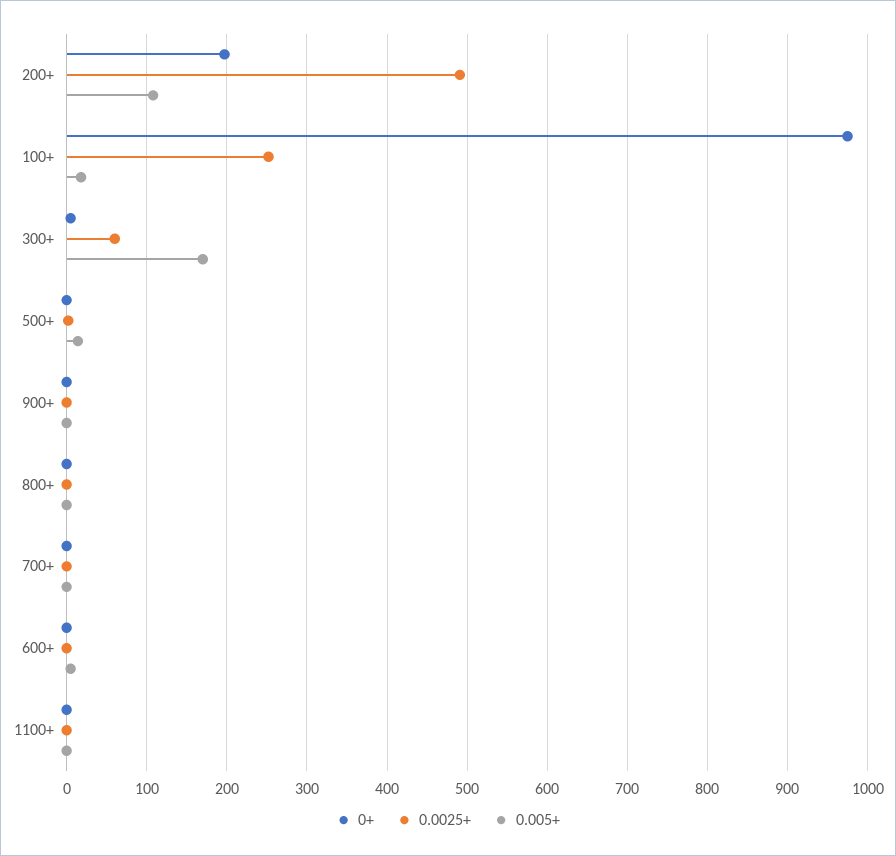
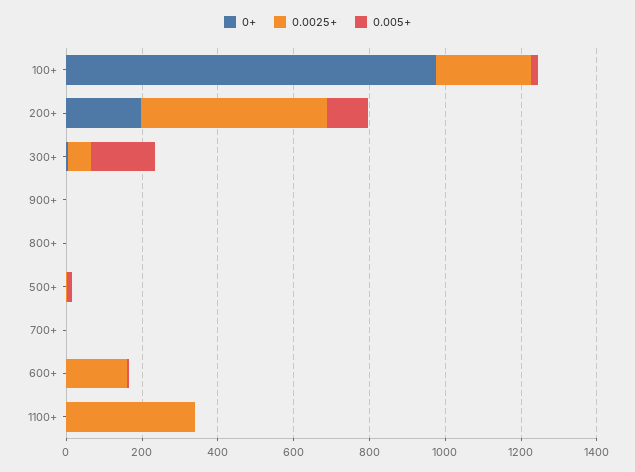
  {
    "0+": {
      "200+": 200,
      "100+": 980,
      "300+": 10,
      "500+": 0,
      "900+": 0,
      "800+": 0,
      "700+": 0,
      "600+": 0,
      "1100+": 0
    },
    "0.0025+": {
      "200+": 490,
      "100+": 250,
      "300+": 60,
      "500+": 0,
      "900+": 0,
      "800+": 0,
      "700+": 0,
-     "600+": 0,
+     "600+": 150,
-     "1100+": 0
+     "1100+": 350
    },
    "0.005+": {
      "200+": 110,
      "100+": 20,
      "300+": 170,
      "500+": 10,
      "900+": 0,
      "800+": 0,
      "700+": 0,
      "600+": 10,
      "1100+": 0
    }
  }

